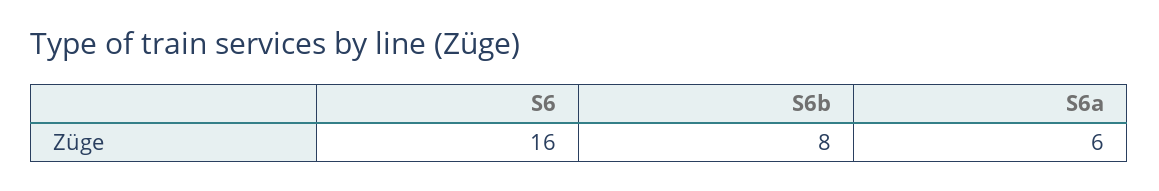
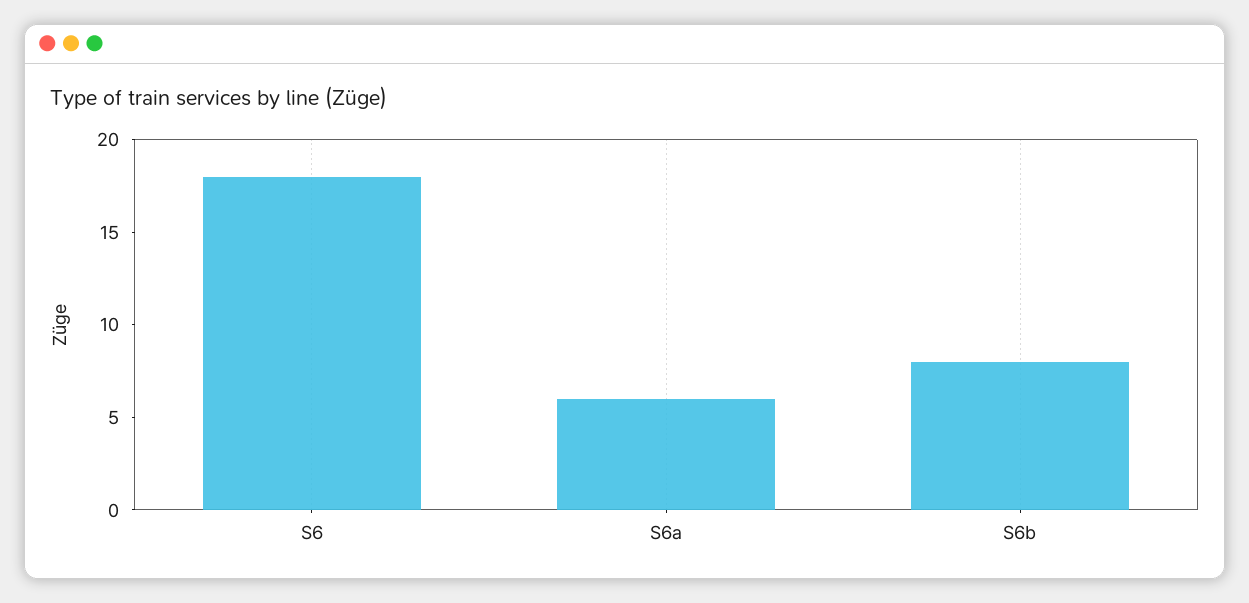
  {
-   "S6": 16,
+   "S6": 18,
    "S6b": 8,
    "S6a": 6
  }

